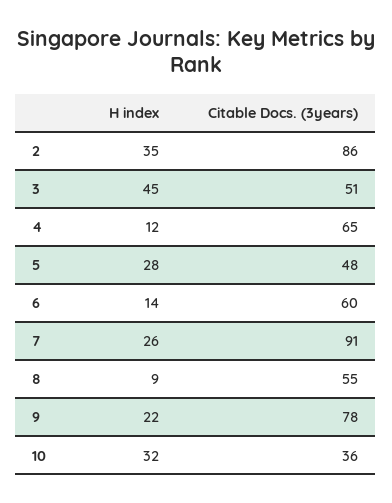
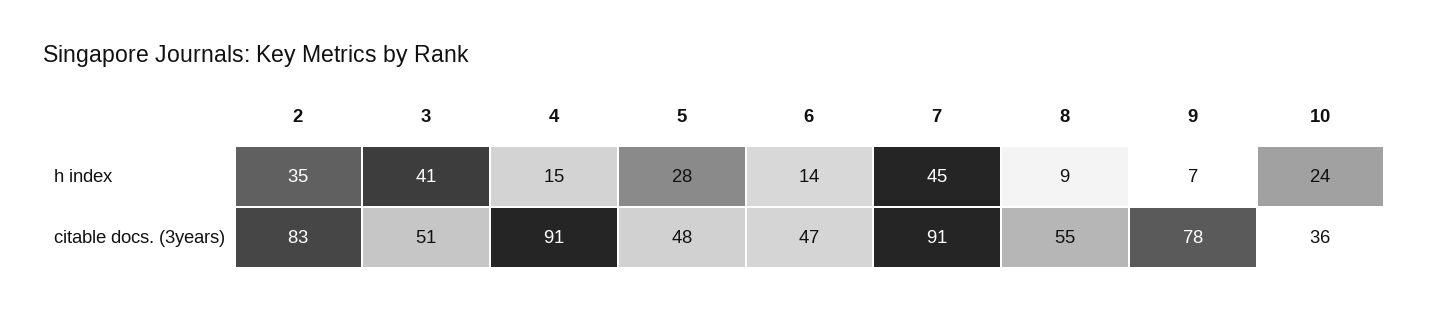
  {
    "H index": {
      "2": 35,
-     "3": 45,
+     "3": 41,
-     "4": 12,
+     "4": 15,
      "5": 28,
      "6": 14,
-     "7": 26,
+     "7": 45,
      "8": 9,
-     "9": 22,
+     "9": 7,
-     "10": 32
+     "10": 24
    },
    "Citable Docs. (3years)": {
-     "2": 86,
+     "2": 83,
      "3": 51,
-     "4": 65,
+     "4": 91,
      "5": 48,
-     "6": 60,
+     "6": 47,
      "7": 91,
      "8": 55,
      "9": 78,
      "10": 36
    }
  }

